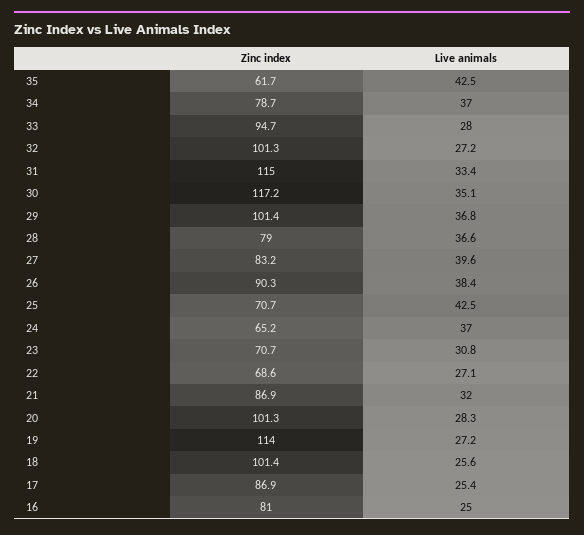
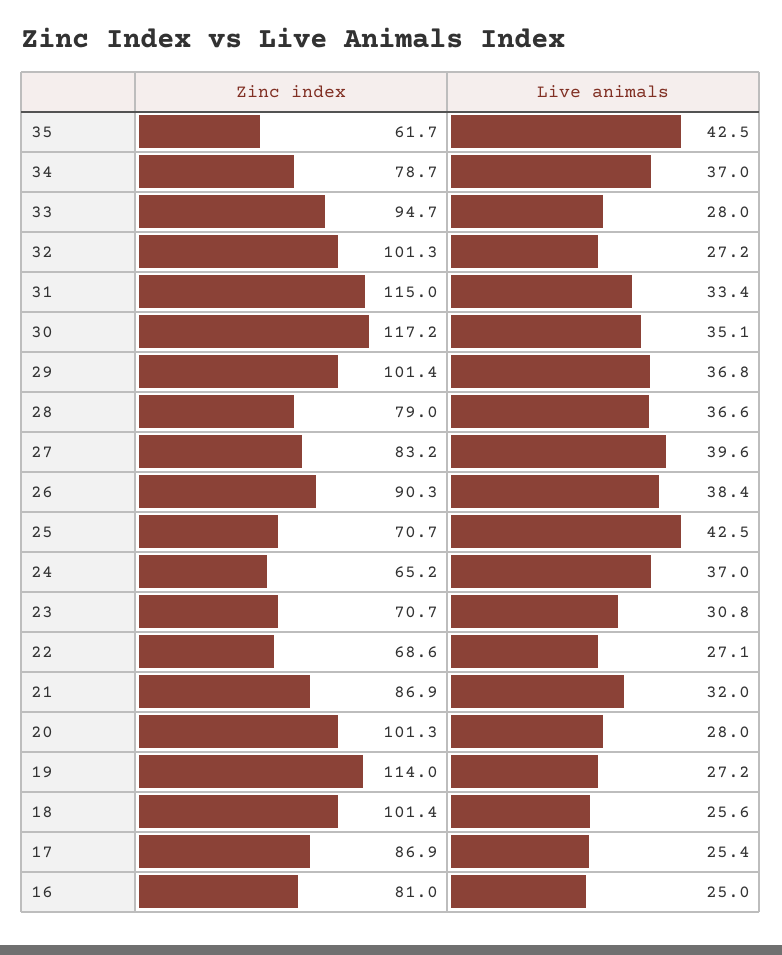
  {
    "Zinc index": {
      "35": 61.7,
      "34": 78.7,
      "33": 94.7,
      "32": 101.3,
      "31": 115,
      "30": 117.2,
      "29": 101.4,
      "28": 79,
      "27": 83.2,
      "26": 90.3,
      "25": 70.7,
      "24": 65.2,
      "23": 70.7,
      "22": 68.6,
      "21": 86.9,
      "20": 101.3,
      "19": 114,
      "18": 101.4,
      "17": 86.9,
      "16": 81
    },
    "Live animals": {
      "35": 42.5,
      "34": 37,
      "33": 28,
      "32": 27.2,
      "31": 33.4,
      "30": 35.1,
      "29": 36.8,
      "28": 36.6,
      "27": 39.6,
      "26": 38.4,
      "25": 42.5,
      "24": 37,
      "23": 30.8,
      "22": 27.1,
      "21": 32,
-     "20": 28.3,
+     "20": 28,
      "19": 27.2,
      "18": 25.6,
      "17": 25.4,
      "16": 25
    }
  }

